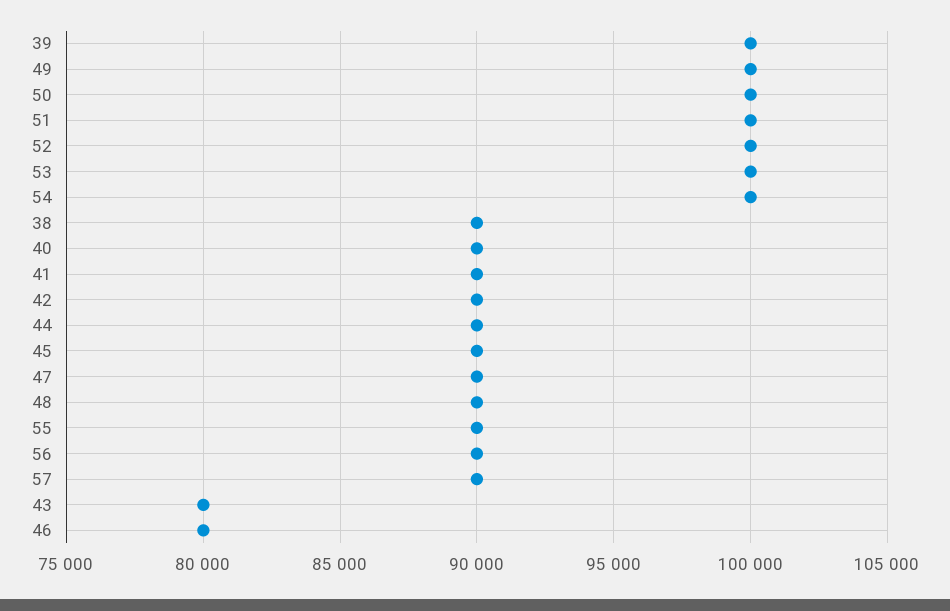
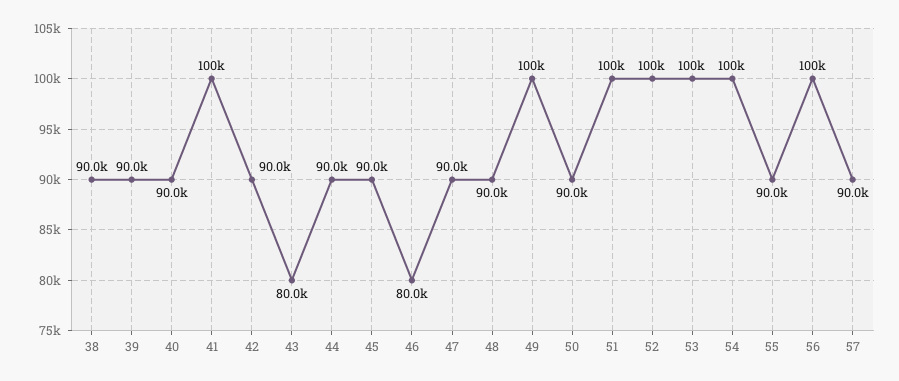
  {
-   "39": 100000,
+   "39": 90000,
    "49": 100000,
-   "50": 100000,
+   "50": 90000,
    "51": 100000,
    "52": 100000,
    "53": 100000,
    "54": 100000,
    "38": 90000,
    "40": 90000,
-   "41": 90000,
+   "41": 100000,
    "42": 90000,
    "44": 90000,
    "45": 90000,
    "47": 90000,
    "48": 90000,
    "55": 90000,
-   "56": 90000,
+   "56": 100000,
    "57": 90000,
    "43": 80000,
    "46": 80000
  }

